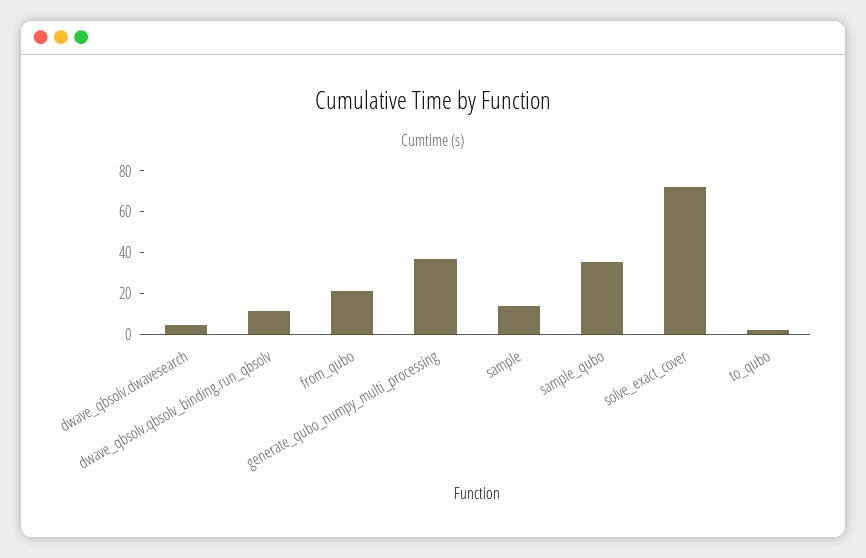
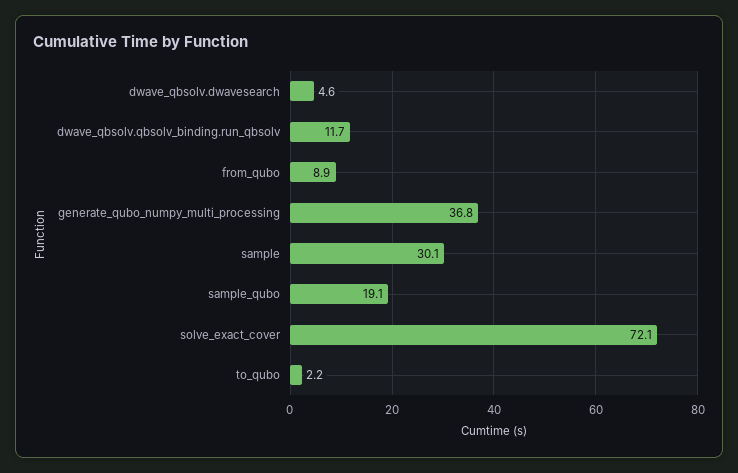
  {
    "dwave_qbsolv.dwavesearch": 4.6,
    "dwave_qbsolv.qbsolv_binding.run_qbsolv": 11.7,
-   "from_qubo": 20,
+   "from_qubo": 8.9,
    "generate_qubo_numpy_multi_processing": 36.8,
-   "sample": 15,
+   "sample": 30.1,
-   "sample_qubo": 35,
+   "sample_qubo": 19.1,
    "solve_exact_cover": 72.1,
    "to_qubo": 2.2
  }

